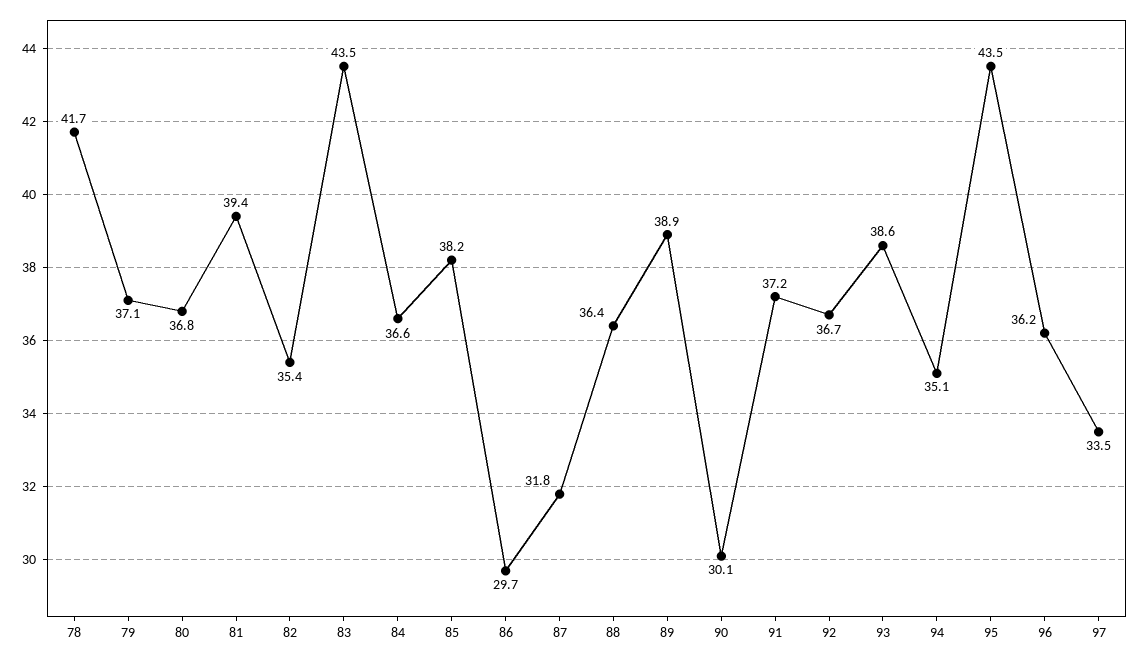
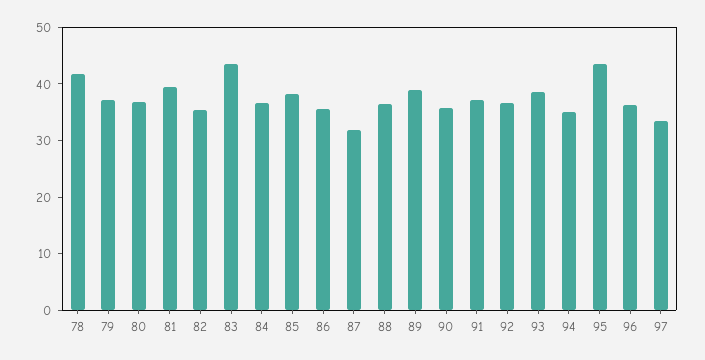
  {
    "78": 41.7,
    "79": 37.1,
    "80": 36.8,
    "81": 39.4,
    "82": 35.4,
    "83": 43.5,
    "84": 36.6,
    "85": 38.2,
-   "86": 29.7,
+   "86": 36,
    "87": 31.8,
    "88": 36.4,
    "89": 38.9,
-   "90": 30.1,
+   "90": 36,
    "91": 37.2,
    "92": 36.7,
    "93": 38.6,
    "94": 35.1,
    "95": 43.5,
    "96": 36.2,
    "97": 33.5
  }

